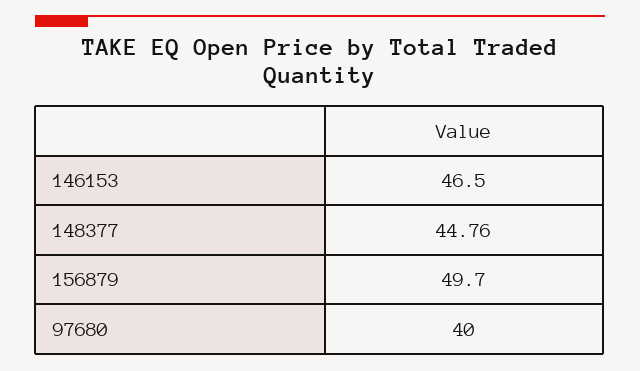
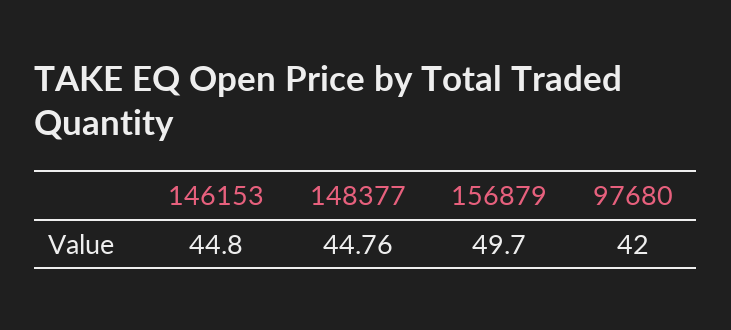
  {
-   "146153": 46.5,
+   "146153": 44.8,
    "148377": 44.76,
    "156879": 49.7,
-   "97680": 40
+   "97680": 42
  }

